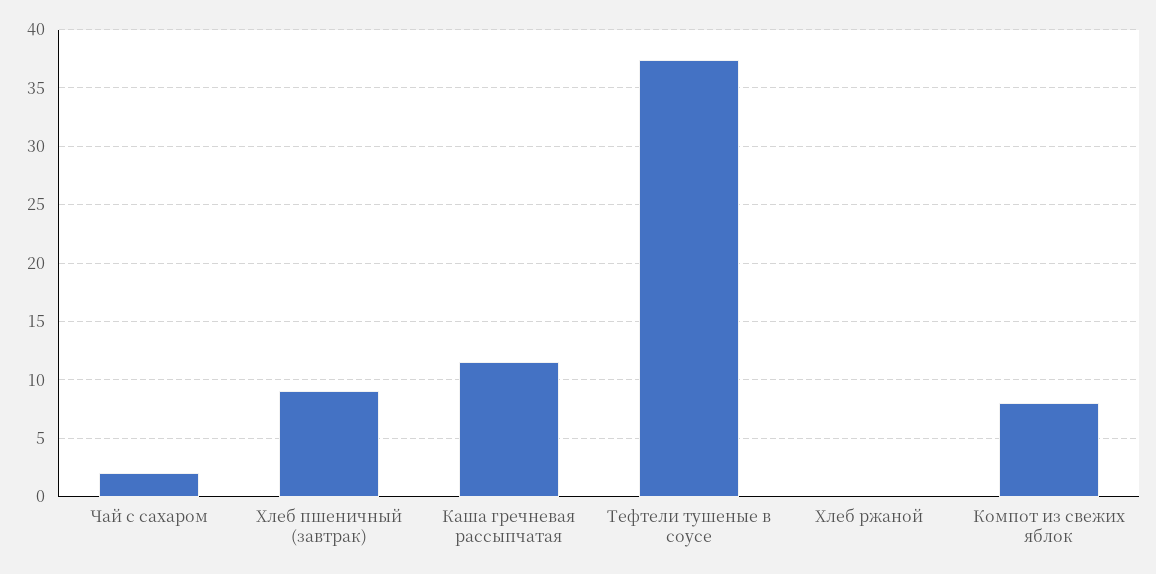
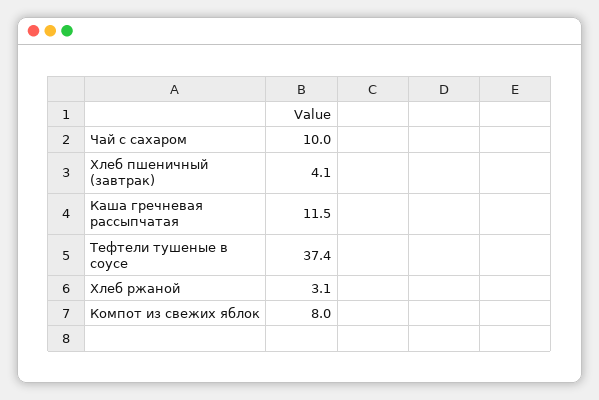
  {
-   "Чай с сахаром": 2,
+   "Чай с сахаром": 10,
-   "Хлеб пшеничный (завтрак)": 9,
+   "Хлеб пшеничный (завтрак)": 4.1,
    "Каша гречневая рассыпчатая": 11.5,
    "Тефтели тушеные в соусе": 37.4,
-   "Хлеб ржаной": 0,
+   "Хлеб ржаной": 3.1,
    "Компот из свежих яблок": 8
  }

